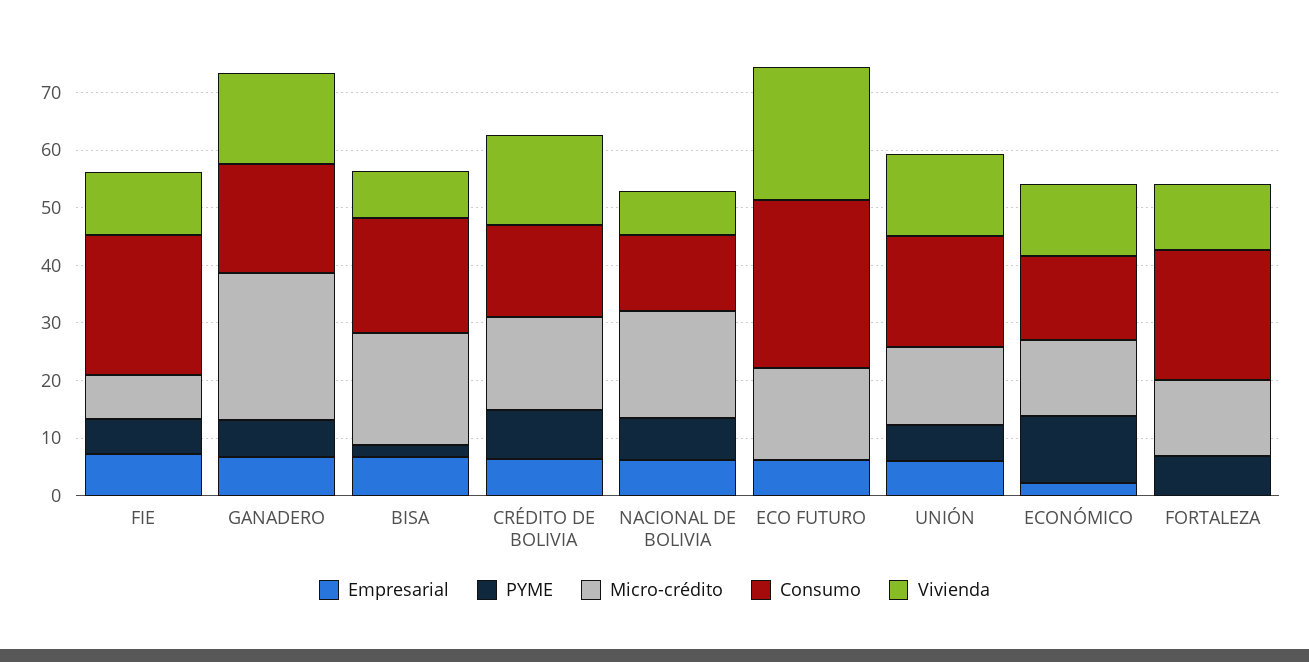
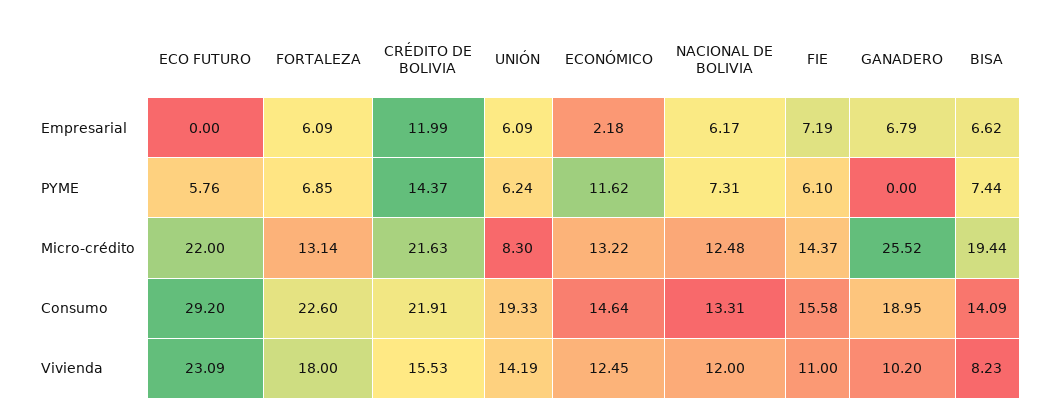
  {
    "Empresarial": {
      "FIE": 7.19,
      "GANADERO": 6.79,
      "BISA": 6.62,
-     "CRÉDITO DE BOLIVIA": 6,
+     "CRÉDITO DE BOLIVIA": 11.99,
      "NACIONAL DE BOLIVIA": 6.17,
-     "ECO FUTURO": 6,
+     "ECO FUTURO": 0,
      "UNIÓN": 6.09,
      "ECONÓMICO": 2.18,
-     "FORTALEZA": 0
+     "FORTALEZA": 6.09
    },
    "PYME": {
      "FIE": 6.1,
-     "GANADERO": 6,
+     "GANADERO": 0,
-     "BISA": 2,
+     "BISA": 7.44,
-     "CRÉDITO DE BOLIVIA": 8,
+     "CRÉDITO DE BOLIVIA": 14.37,
      "NACIONAL DE BOLIVIA": 7.31,
-     "ECO FUTURO": 0,
+     "ECO FUTURO": 5.76,
      "UNIÓN": 6.24,
      "ECONÓMICO": 11.62,
      "FORTALEZA": 6.85
    },
    "Micro-crédito": {
-     "FIE": 8,
+     "FIE": 14.37,
      "GANADERO": 25.52,
      "BISA": 19.44,
-     "CRÉDITO DE BOLIVIA": 16,
+     "CRÉDITO DE BOLIVIA": 21.63,
-     "NACIONAL DE BOLIVIA": 18,
+     "NACIONAL DE BOLIVIA": 12.48,
-     "ECO FUTURO": 16,
+     "ECO FUTURO": 22,
-     "UNIÓN": 14,
+     "UNIÓN": 8.3,
      "ECONÓMICO": 13.22,
      "FORTALEZA": 13.14
    },
    "Consumo": {
-     "FIE": 24,
+     "FIE": 15.58,
      "GANADERO": 18.95,
-     "BISA": 20,
+     "BISA": 14.09,
-     "CRÉDITO DE BOLIVIA": 16,
+     "CRÉDITO DE BOLIVIA": 21.91,
      "NACIONAL DE BOLIVIA": 13.31,
      "ECO FUTURO": 29.2,
      "UNIÓN": 19.33,
      "ECONÓMICO": 14.64,
      "FORTALEZA": 22.6
    },
    "Vivienda": {
      "FIE": 11,
-     "GANADERO": 16,
+     "GANADERO": 10.2,
      "BISA": 8.23,
      "CRÉDITO DE BOLIVIA": 15.53,
-     "NACIONAL DE BOLIVIA": 8,
+     "NACIONAL DE BOLIVIA": 12,
      "ECO FUTURO": 23.09,
      "UNIÓN": 14.19,
      "ECONÓMICO": 12.45,
-     "FORTALEZA": 12
+     "FORTALEZA": 18
    }
  }

